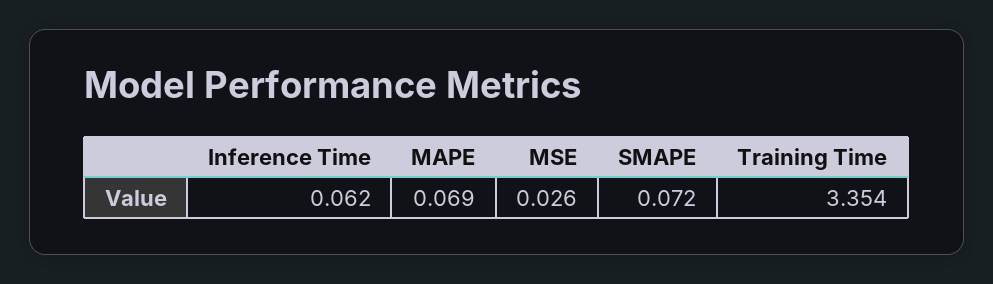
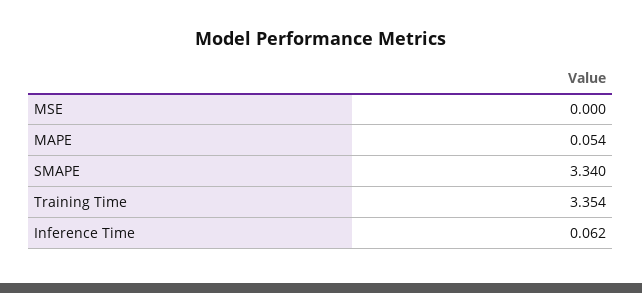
  {
    "Inference Time": 0.062,
-   "MAPE": 0.069,
+   "MAPE": 0.054,
-   "MSE": 0.026,
+   "MSE": 0,
-   "SMAPE": 0.072,
+   "SMAPE": 3.34,
    "Training Time": 3.354
  }

